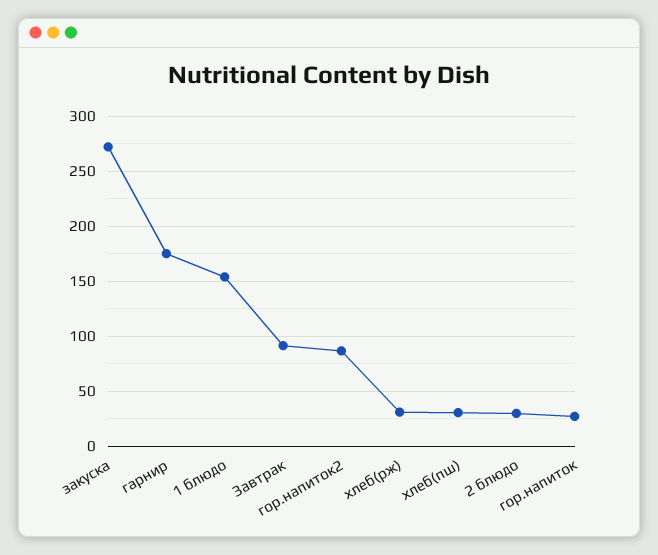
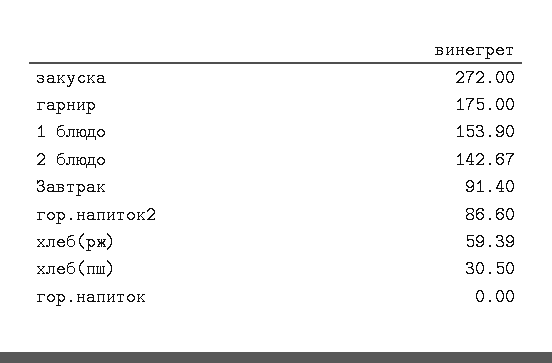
  {
    "закуска": 272,
    "гарнир": 175,
    "1 блюдо": 153.9,
    "Завтрак": 91.4,
    "гор.напиток2": 86.6,
-   "хлеб(рж)": 30,
+   "хлеб(рж)": 59.39,
    "хлеб(пш)": 30.5,
-   "2 блюдо": 30,
+   "2 блюдо": 142.67,
-   "гор.напиток": 30
+   "гор.напиток": 0
  }

